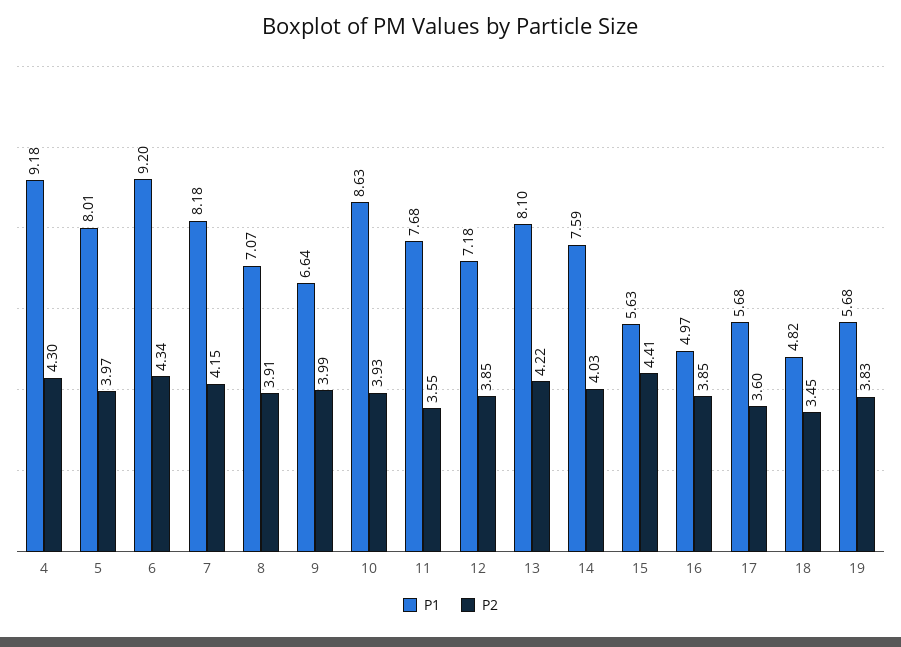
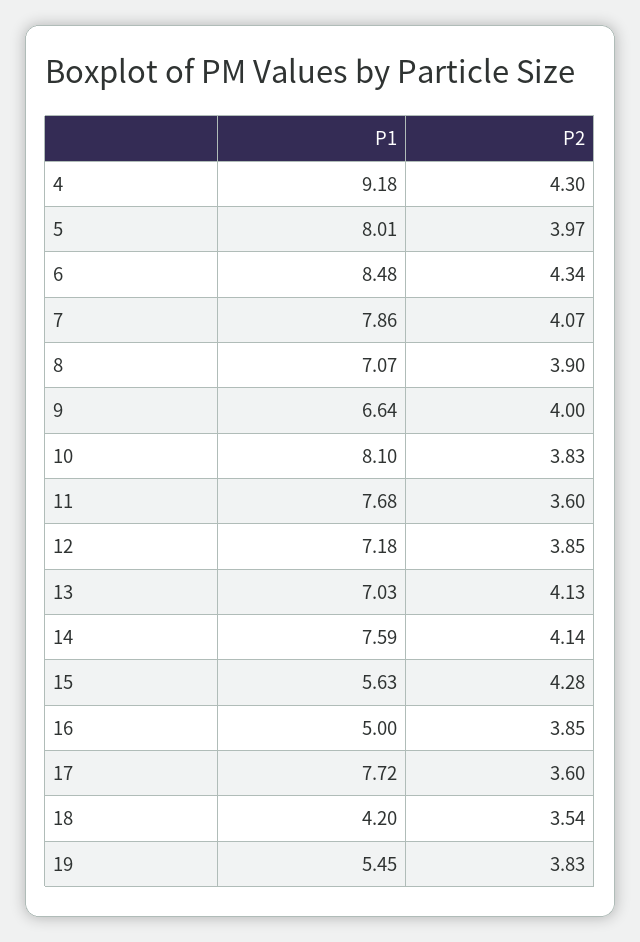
  {
    "P1": {
      "4": 9.18,
      "5": 8.01,
-     "6": 9.2,
+     "6": 8.48,
-     "7": 8.18,
+     "7": 7.86,
      "8": 7.07,
      "9": 6.64,
-     "10": 8.63,
+     "10": 8.1,
      "11": 7.68,
      "12": 7.18,
-     "13": 8.1,
+     "13": 7.03,
      "14": 7.59,
      "15": 5.63,
-     "16": 4.97,
+     "16": 5,
-     "17": 5.68,
+     "17": 7.72,
-     "18": 4.82,
+     "18": 4.2,
-     "19": 5.68
+     "19": 5.45
    },
    "P2": {
      "4": 4.3,
      "5": 3.97,
      "6": 4.34,
-     "7": 4.15,
+     "7": 4.07,
-     "8": 3.91,
+     "8": 3.9,
-     "9": 3.99,
+     "9": 4,
-     "10": 3.93,
+     "10": 3.83,
-     "11": 3.55,
+     "11": 3.6,
      "12": 3.85,
-     "13": 4.22,
+     "13": 4.13,
-     "14": 4.03,
+     "14": 4.14,
-     "15": 4.41,
+     "15": 4.28,
      "16": 3.85,
      "17": 3.6,
-     "18": 3.45,
+     "18": 3.54,
      "19": 3.83
    }
  }

